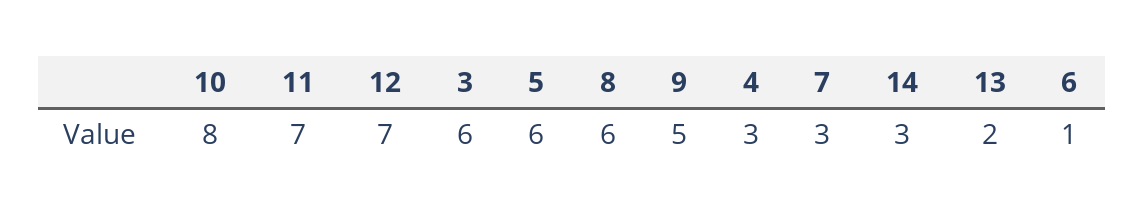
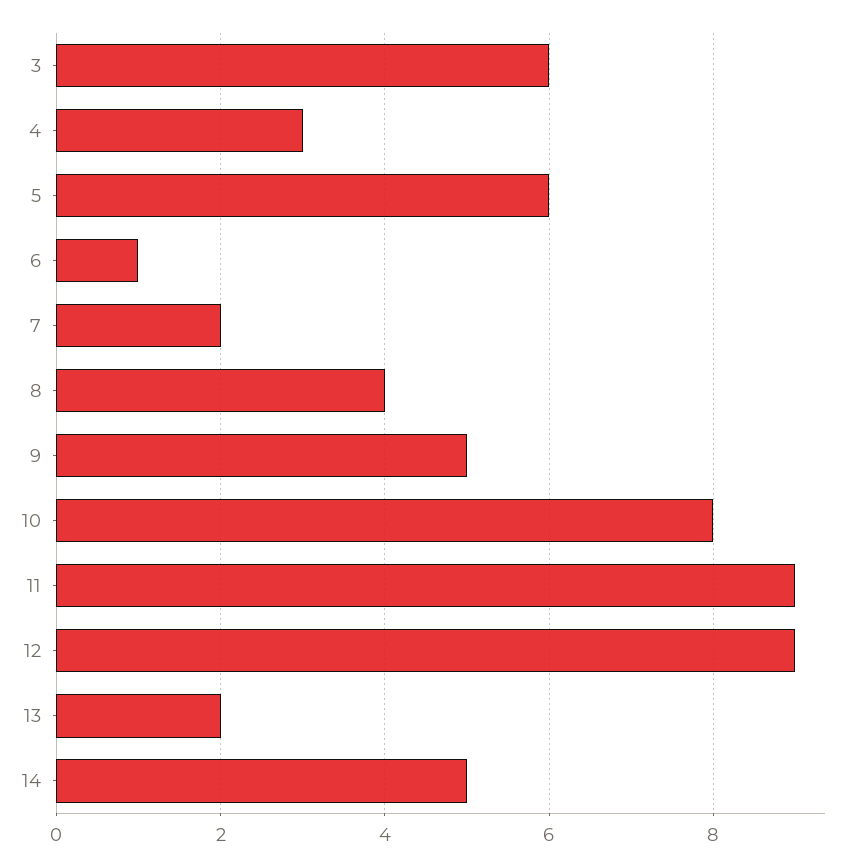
  {
    "10": 8,
-   "11": 7,
+   "11": 9,
-   "12": 7,
+   "12": 9,
    "3": 6,
    "5": 6,
-   "8": 6,
+   "8": 4,
    "9": 5,
    "4": 3,
-   "7": 3,
+   "7": 2,
-   "14": 3,
+   "14": 5,
    "13": 2,
    "6": 1
  }

